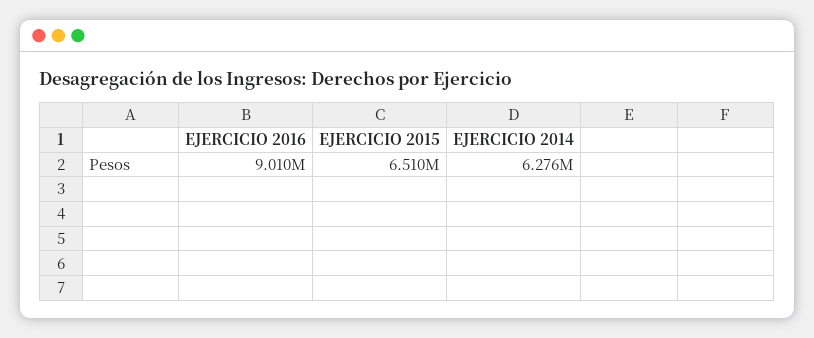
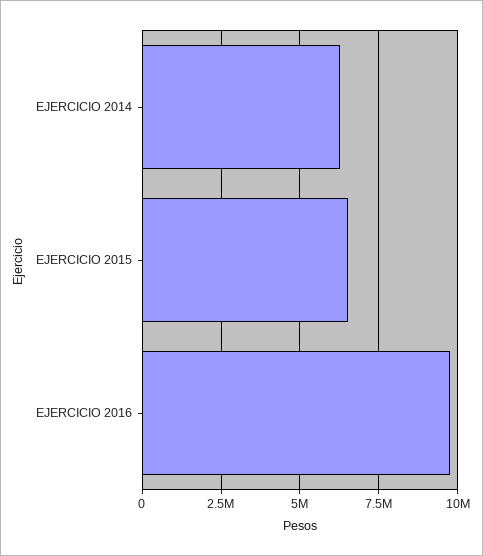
  {
-   "EJERCICIO 2016": 9010000,
+   "EJERCICIO 2016": 9750000,
    "EJERCICIO 2015": 6510000,
    "EJERCICIO 2014": 6276000
  }

